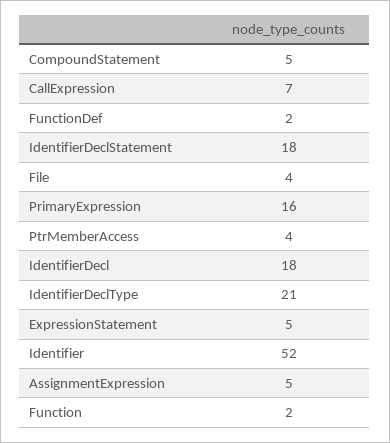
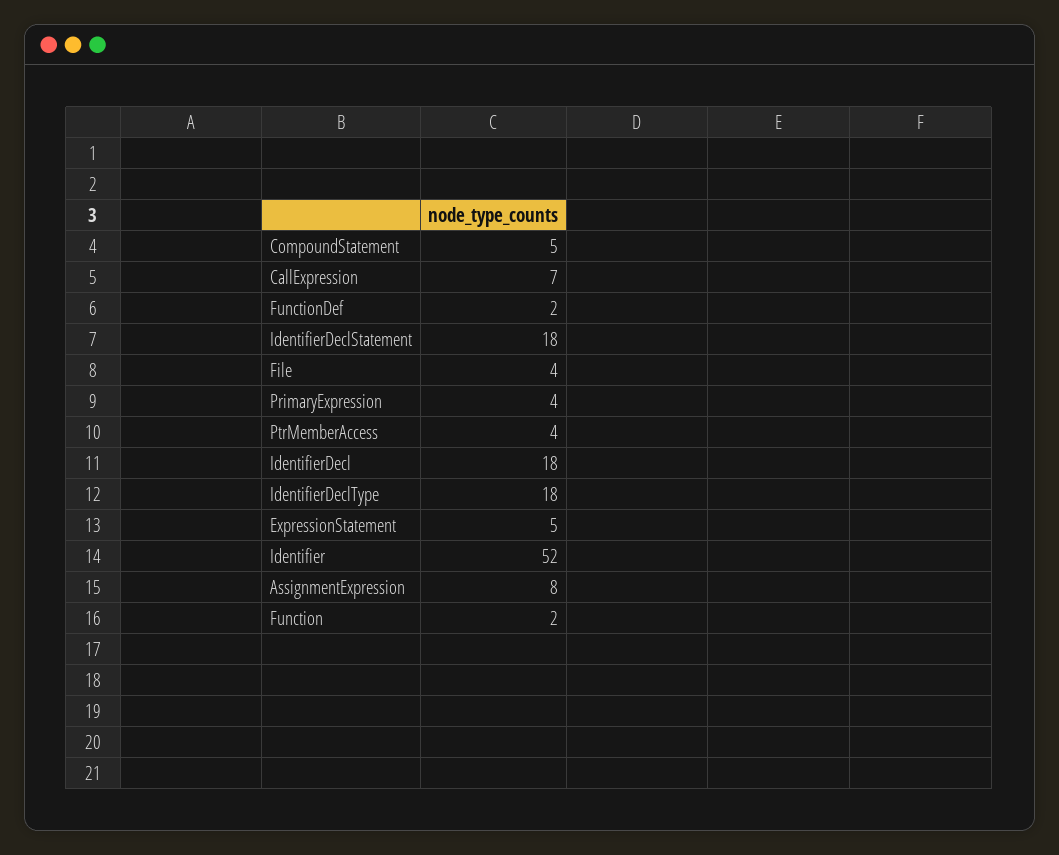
  {
    "CompoundStatement": 5,
    "CallExpression": 7,
    "FunctionDef": 2,
    "IdentifierDeclStatement": 18,
    "File": 4,
-   "PrimaryExpression": 16,
+   "PrimaryExpression": 4,
    "PtrMemberAccess": 4,
    "IdentifierDecl": 18,
-   "IdentifierDeclType": 21,
+   "IdentifierDeclType": 18,
    "ExpressionStatement": 5,
    "Identifier": 52,
-   "AssignmentExpression": 5,
+   "AssignmentExpression": 8,
    "Function": 2
  }

